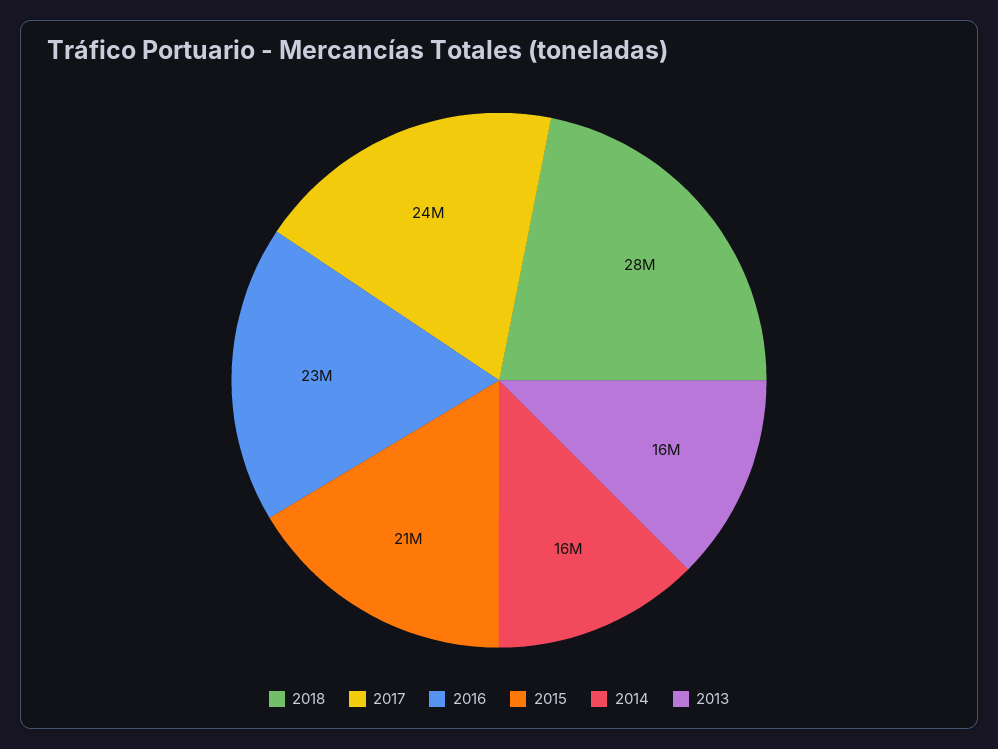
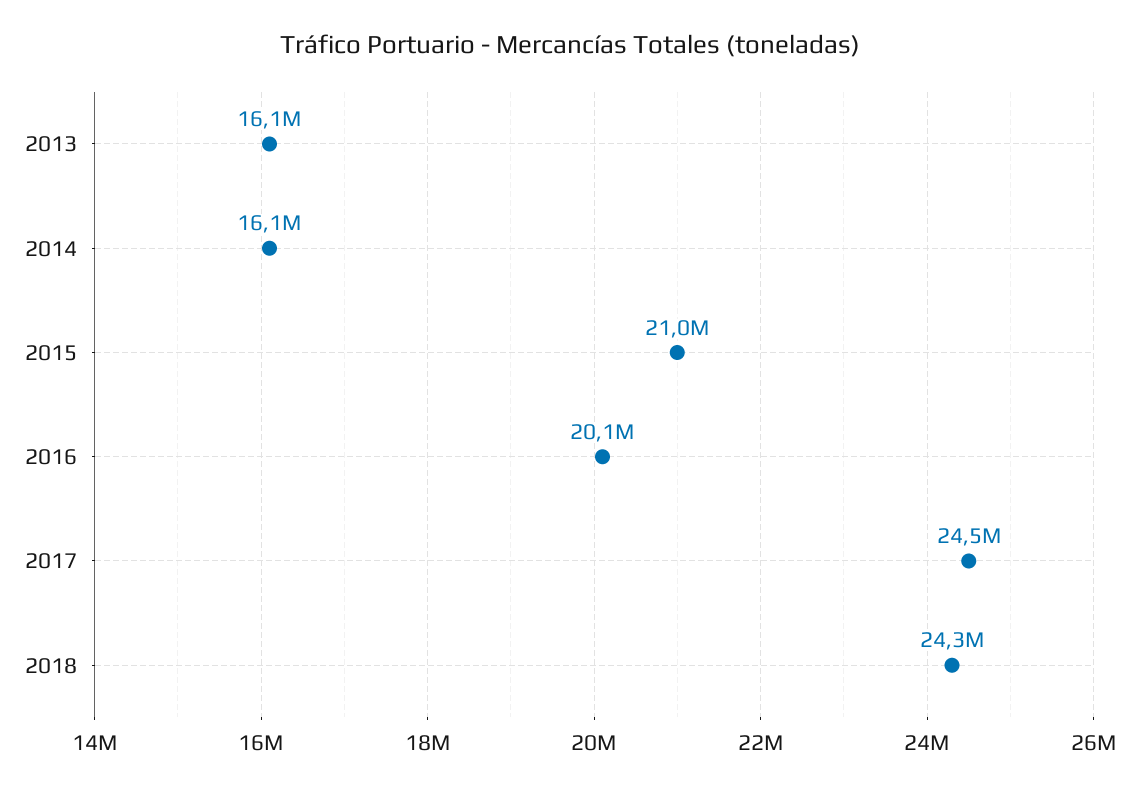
  {
-   "2018": 28000000,
+   "2018": 24300000,
    "2017": 24500000,
-   "2016": 23000000,
+   "2016": 20100000,
    "2015": 21000000,
    "2014": 16100000,
    "2013": 16100000
  }

